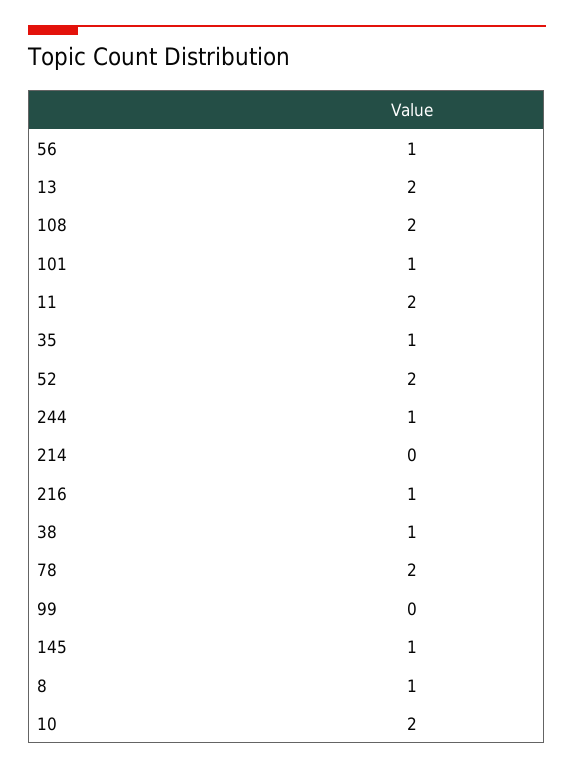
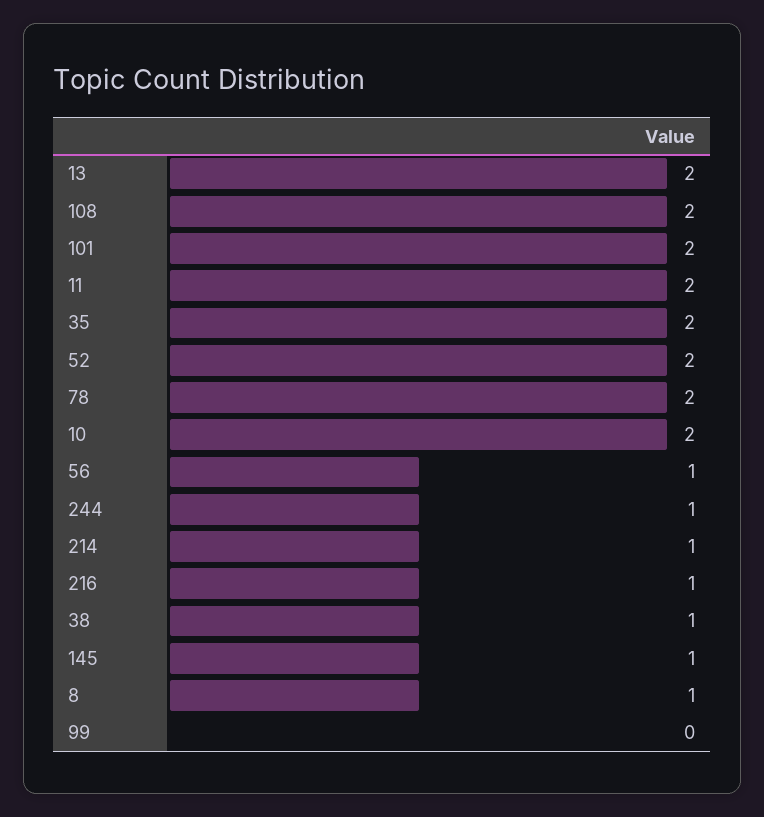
  {
    "56": 1,
    "13": 2,
    "108": 2,
-   "101": 1,
+   "101": 2,
    "11": 2,
-   "35": 1,
+   "35": 2,
    "52": 2,
    "244": 1,
-   "214": 0,
+   "214": 1,
    "216": 1,
    "38": 1,
    "78": 2,
    "99": 0,
    "145": 1,
    "8": 1,
    "10": 2
  }

